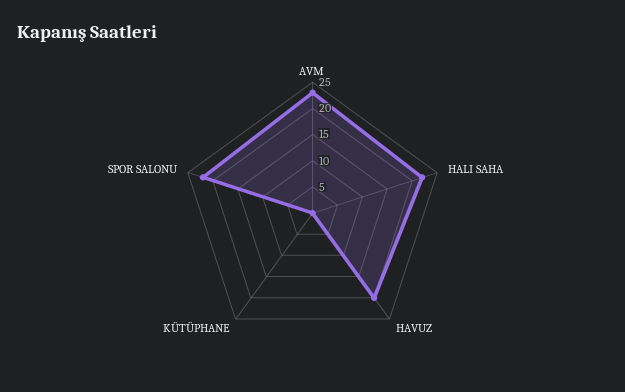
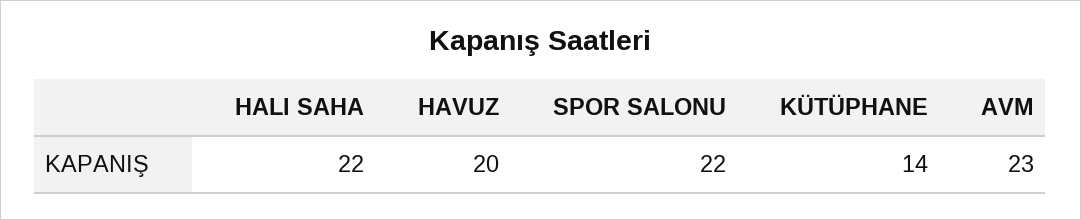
  {
    "AVM": 23,
    "HALI SAHA": 22,
    "HAVUZ": 20,
-   "KÜTÜPHANE": 0,
+   "KÜTÜPHANE": 14,
    "SPOR SALONU": 22
  }

